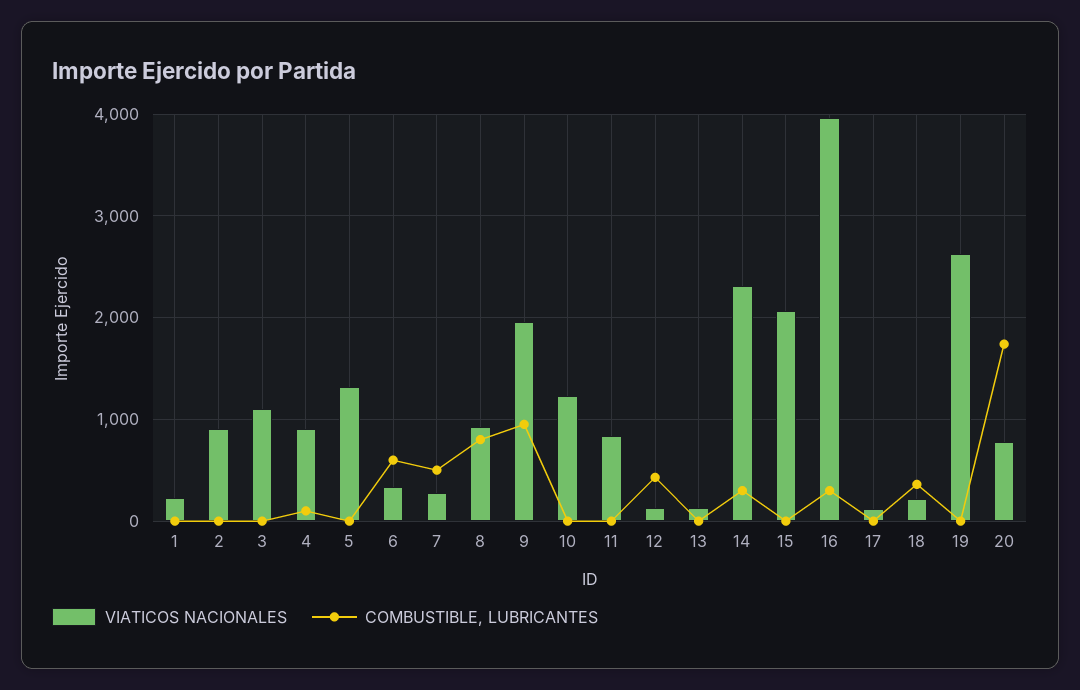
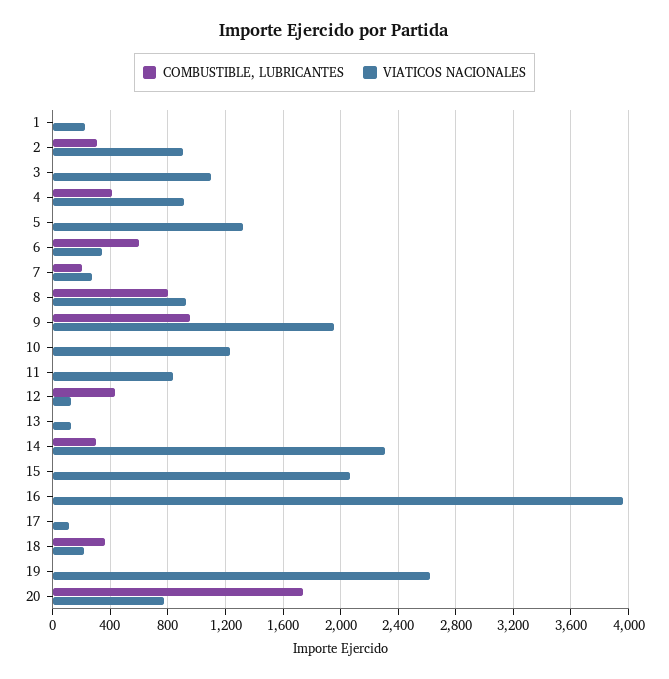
  {
    "VIATICOS NACIONALES": {
      "1": 200,
      "2": 900,
      "3": 1100,
      "4": 900,
      "5": 1300,
      "6": 350,
      "7": 250,
      "8": 950,
      "9": 1950,
      "10": 1250,
      "11": 850,
      "12": 150,
      "13": 150,
      "14": 2300,
      "15": 2050,
      "16": 3950,
      "17": 100,
      "18": 200,
      "19": 2600,
      "20": 800
    },
    "COMBUSTIBLE, LUBRICANTES": {
      "1": 0,
-     "2": 0,
+     "2": 300,
      "3": 0,
-     "4": 100,
+     "4": 400,
      "5": 0,
      "6": 600,
-     "7": 500,
+     "7": 200,
      "8": 800,
      "9": 950,
      "10": 0,
      "11": 0,
      "12": 450,
      "13": 0,
      "14": 300,
      "15": 0,
-     "16": 300,
+     "16": 0,
      "17": 0,
      "18": 350,
      "19": 0,
      "20": 1750
    }
  }

